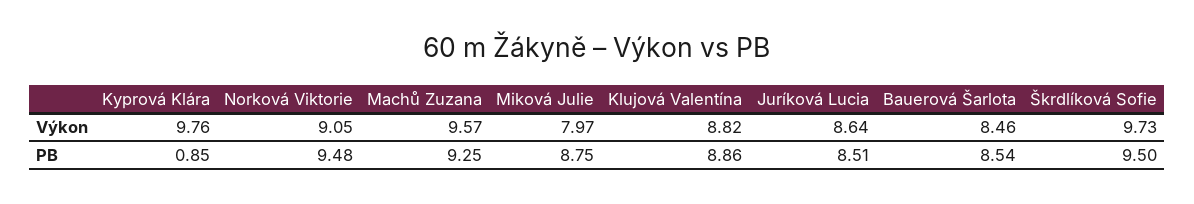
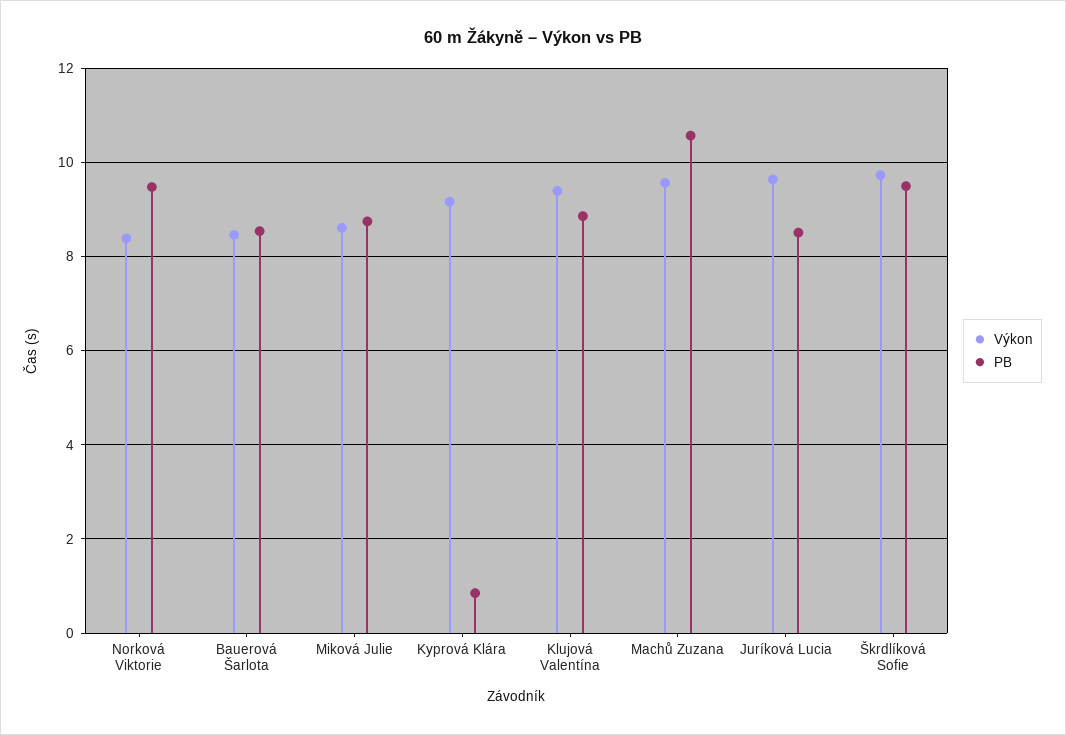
  {
    "Výkon": {
-     "Kyprová Klára": 9.76,
+     "Kyprová Klára": 9.2,
-     "Norková Viktorie": 9.05,
+     "Norková Viktorie": 8.4,
      "Machů Zuzana": 9.57,
-     "Miková Julie": 7.97,
+     "Miková Julie": 8.6,
-     "Klujová Valentína": 8.82,
+     "Klujová Valentína": 9.4,
-     "Juríková Lucia": 8.64,
+     "Juríková Lucia": 9.6,
      "Bauerová Šarlota": 8.46,
      "Škrdlíková Sofie": 9.73
    },
    "PB": {
      "Kyprová Klára": 0.85,
      "Norková Viktorie": 9.48,
-     "Machů Zuzana": 9.25,
+     "Machů Zuzana": 10.6,
      "Miková Julie": 8.75,
      "Klujová Valentína": 8.86,
      "Juríková Lucia": 8.51,
      "Bauerová Šarlota": 8.54,
      "Škrdlíková Sofie": 9.5
    }
  }

